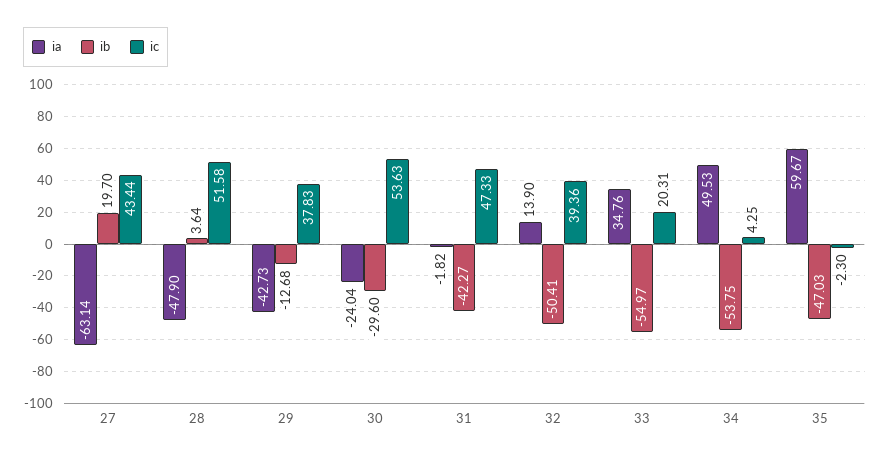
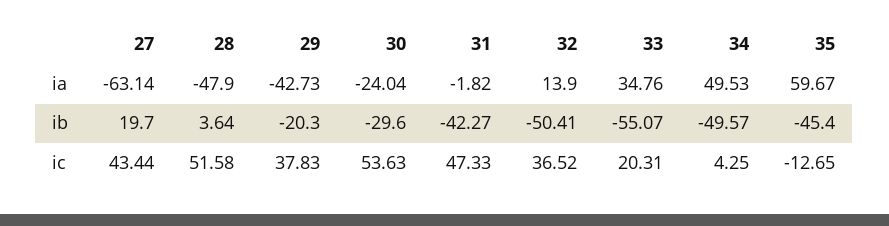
  {
    "ia": {
      "27": -63.14,
      "28": -47.9,
      "29": -42.73,
      "30": -24.04,
      "31": -1.82,
      "32": 13.9,
      "33": 34.76,
      "34": 49.53,
      "35": 59.67
    },
    "ib": {
      "27": 19.7,
      "28": 3.64,
-     "29": -12.68,
+     "29": -20.3,
      "30": -29.6,
      "31": -42.27,
      "32": -50.41,
-     "33": -54.97,
+     "33": -55.07,
-     "34": -53.75,
+     "34": -49.57,
-     "35": -47.03
+     "35": -45.4
    },
    "ic": {
      "27": 43.44,
      "28": 51.58,
      "29": 37.83,
      "30": 53.63,
      "31": 47.33,
-     "32": 39.36,
+     "32": 36.52,
      "33": 20.31,
      "34": 4.25,
-     "35": -2.3
+     "35": -12.65
    }
  }

